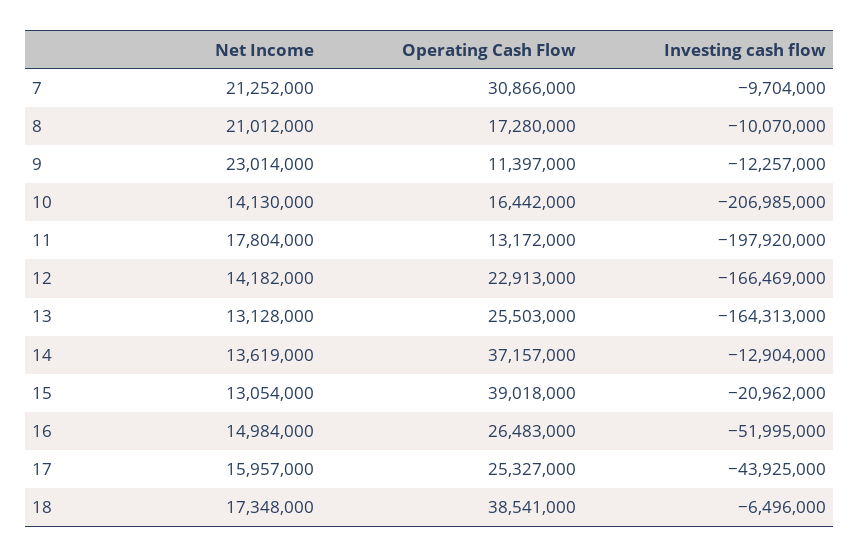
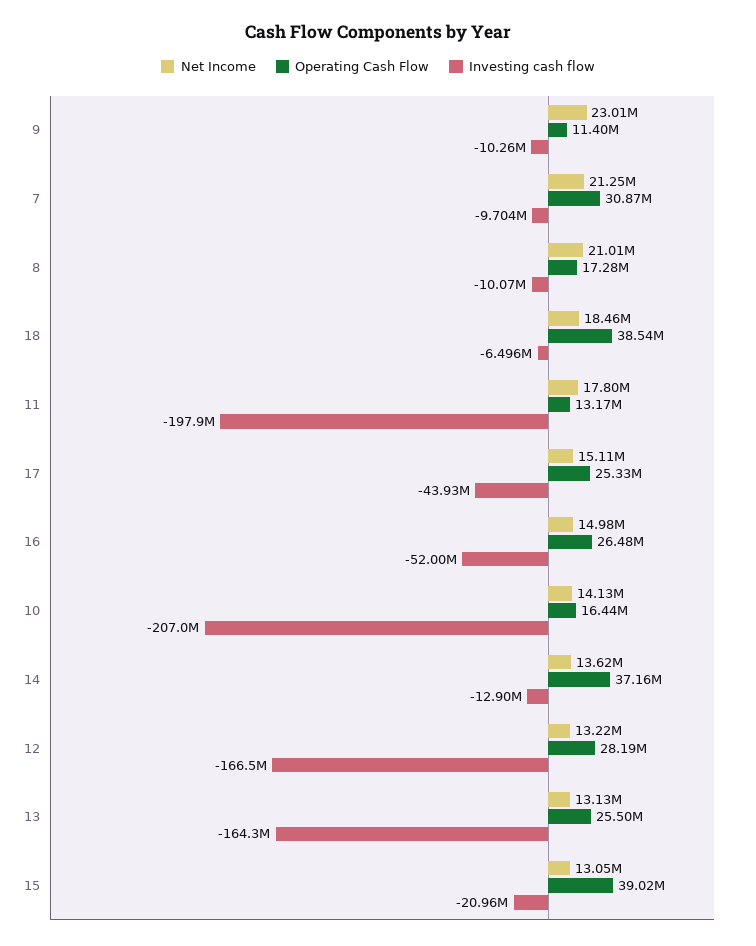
  {
    "Net Income": {
      "7": 21252000,
      "8": 21012000,
      "9": 23014000,
      "10": 14130000,
      "11": 17804000,
-     "12": 14182000,
+     "12": 13220000,
      "13": 13128000,
      "14": 13619000,
      "15": 13054000,
      "16": 14984000,
-     "17": 15957000,
+     "17": 15110000,
-     "18": 17348000
+     "18": 18460000
    },
    "Operating Cash Flow": {
      "7": 30866000,
      "8": 17280000,
      "9": 11397000,
      "10": 16442000,
      "11": 13172000,
-     "12": 22913000,
+     "12": 28190000,
      "13": 25503000,
      "14": 37157000,
      "15": 39018000,
      "16": 26483000,
      "17": 25327000,
      "18": 38541000
    },
    "Investing cash flow": {
      "7": -9704000,
      "8": -10070000,
-     "9": -12257000,
+     "9": -10260000,
      "10": -206985000,
      "11": -197920000,
      "12": -166469000,
      "13": -164313000,
      "14": -12904000,
      "15": -20962000,
      "16": -51995000,
      "17": -43925000,
      "18": -6496000
    }
  }

